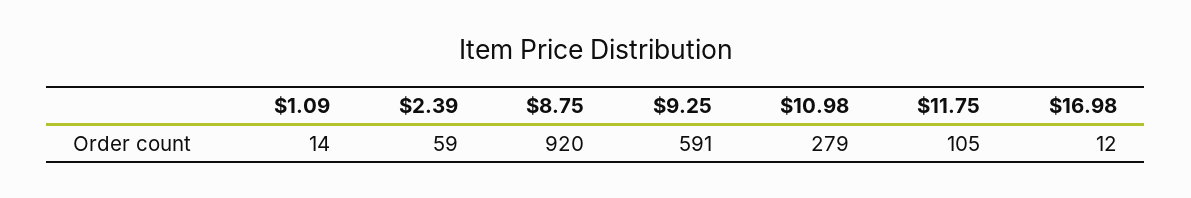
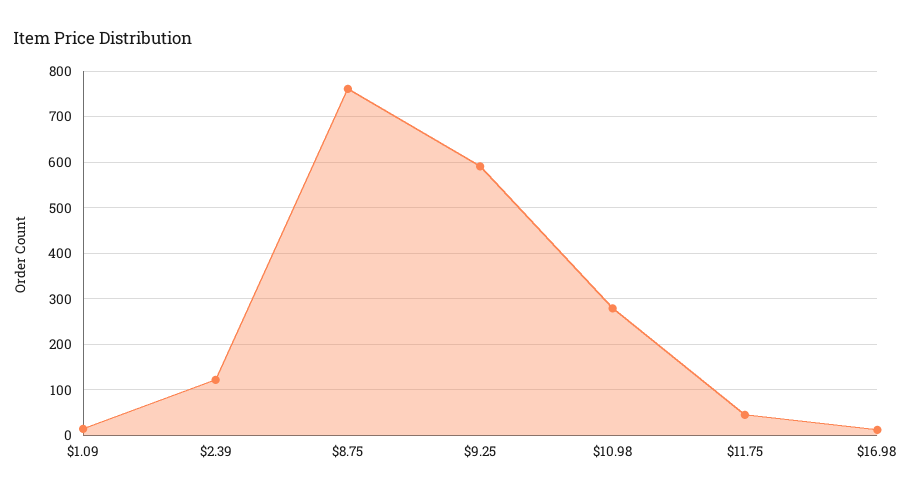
  {
    "$1.09": 14,
-   "$2.39": 59,
+   "$2.39": 120,
-   "$8.75": 920,
+   "$8.75": 760,
    "$9.25": 591,
    "$10.98": 279,
-   "$11.75": 105,
+   "$11.75": 40,
    "$16.98": 12
  }

